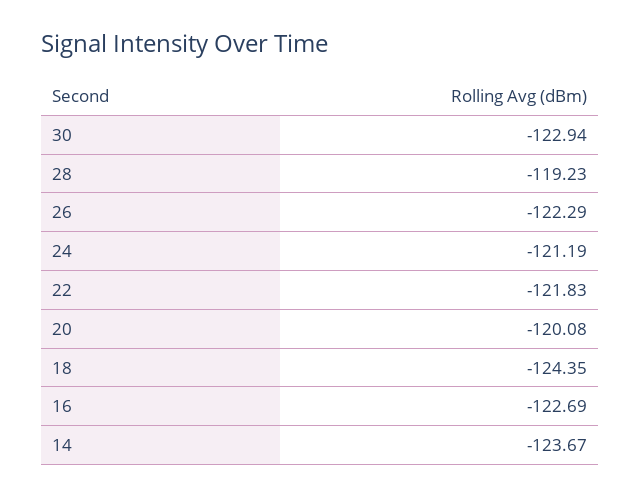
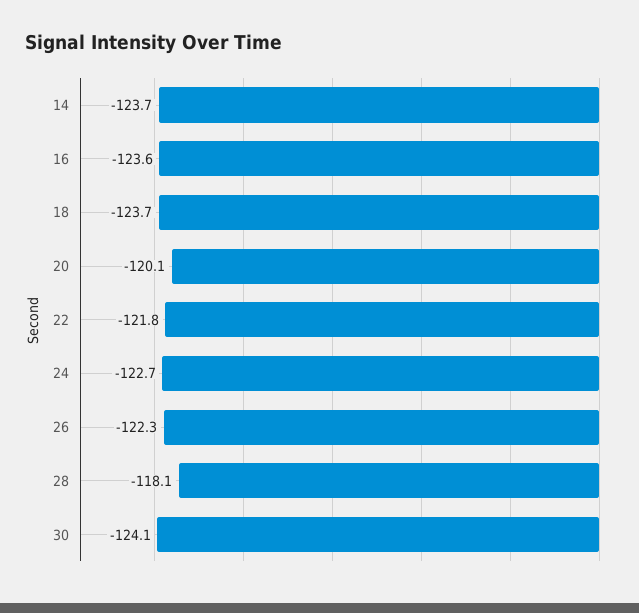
  {
-   "30": -122.94,
+   "30": -124.1,
-   "28": -119.23,
+   "28": -118.1,
    "26": -122.29,
-   "24": -121.19,
+   "24": -122.7,
    "22": -121.83,
    "20": -120.08,
-   "18": -124.35,
+   "18": -123.7,
-   "16": -122.69,
+   "16": -123.6,
    "14": -123.67
  }

